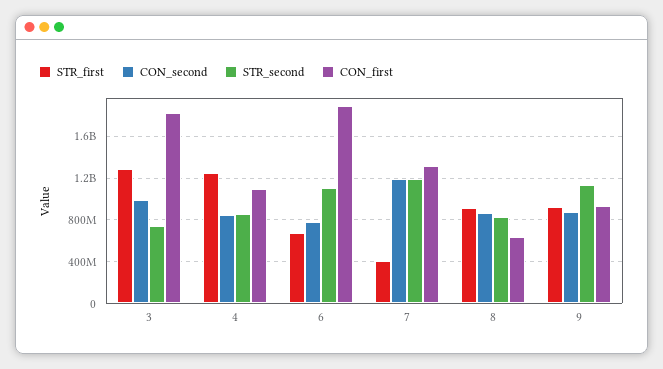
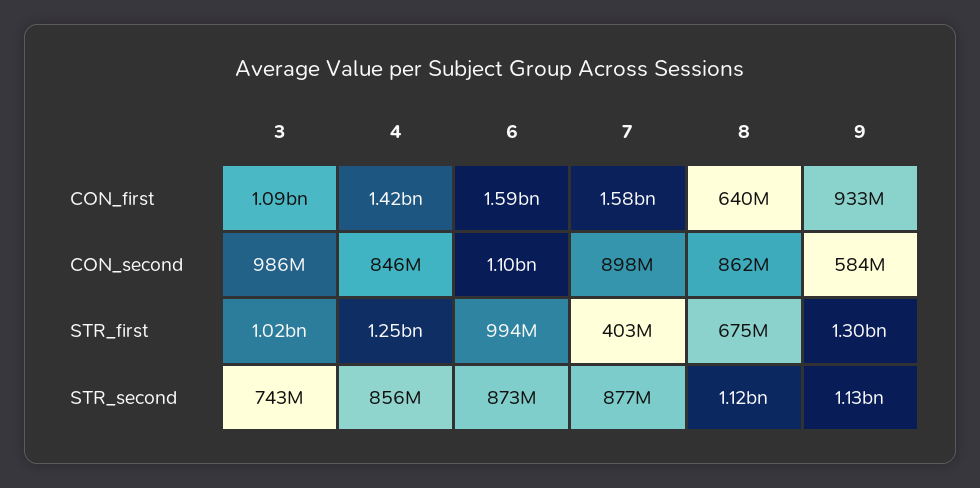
  {
    "STR_first": {
-     "3": 1300000000,
+     "3": 1020000000,
      "4": 1250000000,
-     "6": 700000000,
+     "6": 994000000,
      "7": 403000000,
-     "8": 900000000,
+     "8": 675000000,
-     "9": 900000000
+     "9": 1300000000
    },
    "CON_second": {
      "3": 986000000,
      "4": 846000000,
-     "6": 800000000,
+     "6": 1100000000,
-     "7": 1200000000,
+     "7": 898000000,
      "8": 862000000,
-     "9": 900000000
+     "9": 584000000
    },
    "STR_second": {
      "3": 743000000,
      "4": 856000000,
-     "6": 1100000000,
+     "6": 873000000,
-     "7": 1200000000,
+     "7": 877000000,
-     "8": 800000000,
+     "8": 1120000000,
      "9": 1130000000
    },
    "CON_first": {
-     "3": 1800000000,
+     "3": 1090000000,
-     "4": 1100000000,
+     "4": 1420000000,
-     "6": 1900000000,
+     "6": 1590000000,
-     "7": 1300000000,
+     "7": 1580000000,
      "8": 640000000,
      "9": 933000000
    }
  }

